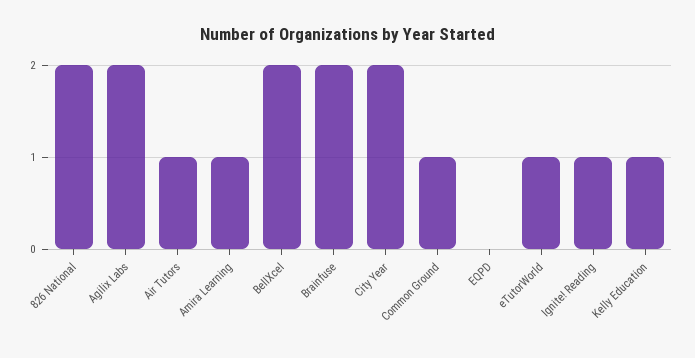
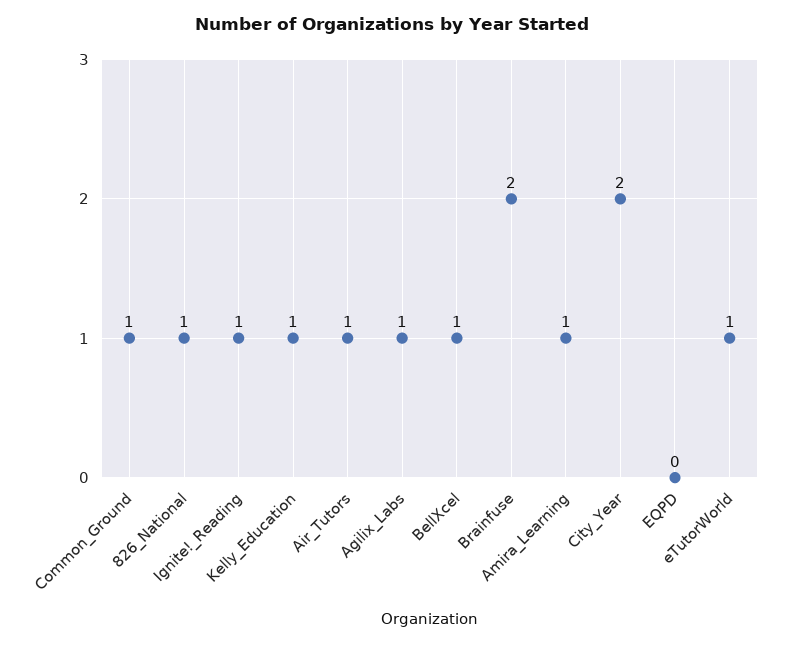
  {
-   "826 National": 2,
+   "826 National": 1,
-   "Agilix Labs": 2,
+   "Agilix Labs": 1,
    "Air Tutors": 1,
    "Amira Learning": 1,
-   "BellXcel": 2,
+   "BellXcel": 1,
    "Brainfuse": 2,
    "City Year": 2,
    "Common Ground": 1,
    "EQPD": 0,
    "eTutorWorld": 1,
    "Ignite! Reading": 1,
    "Kelly Education": 1
  }

